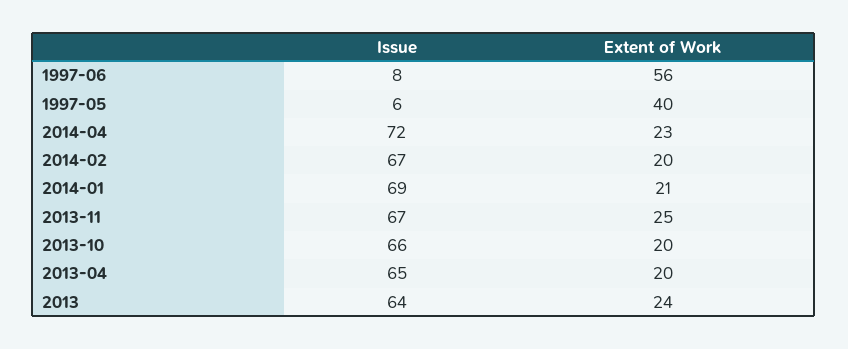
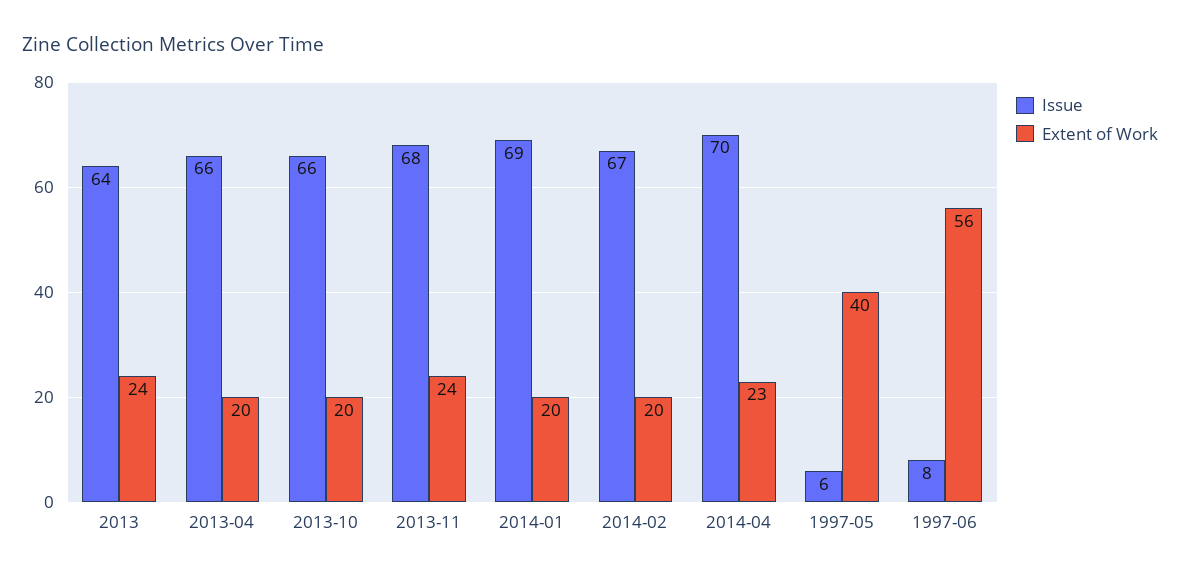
  {
    "Issue": {
      "1997-06": 8,
      "1997-05": 6,
-     "2014-04": 72,
+     "2014-04": 70,
      "2014-02": 67,
      "2014-01": 69,
-     "2013-11": 67,
+     "2013-11": 68,
      "2013-10": 66,
-     "2013-04": 65,
+     "2013-04": 66,
      "2013": 64
    },
    "Extent of Work": {
      "1997-06": 56,
      "1997-05": 40,
      "2014-04": 23,
      "2014-02": 20,
-     "2014-01": 21,
+     "2014-01": 20,
-     "2013-11": 25,
+     "2013-11": 24,
      "2013-10": 20,
      "2013-04": 20,
      "2013": 24
    }
  }

